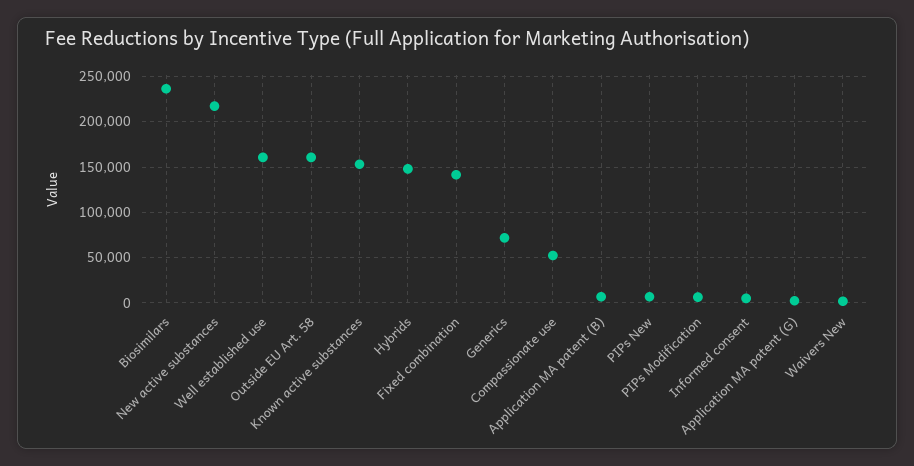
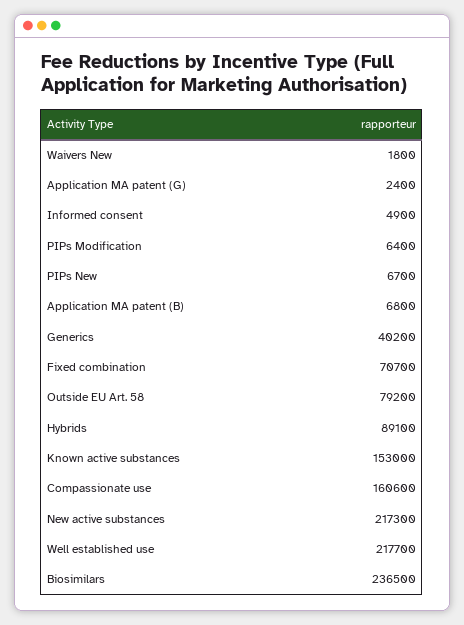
  {
    "Biosimilars": 236500,
    "New active substances": 217300,
-   "Well established use": 160000,
+   "Well established use": 217700,
-   "Outside EU Art. 58": 160000,
+   "Outside EU Art. 58": 79200,
    "Known active substances": 153000,
-   "Hybrids": 150000,
+   "Hybrids": 89100,
-   "Fixed combination": 140000,
+   "Fixed combination": 70700,
-   "Generics": 70000,
+   "Generics": 40200,
-   "Compassionate use": 50000,
+   "Compassionate use": 160600,
    "Application MA patent (B)": 6800,
    "PIPs New": 6700,
    "PIPs Modification": 6400,
    "Informed consent": 4900,
    "Application MA patent (G)": 2400,
    "Waivers New": 1800
  }

